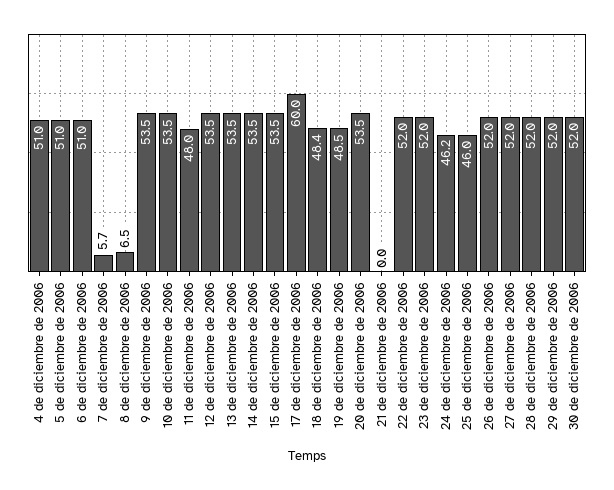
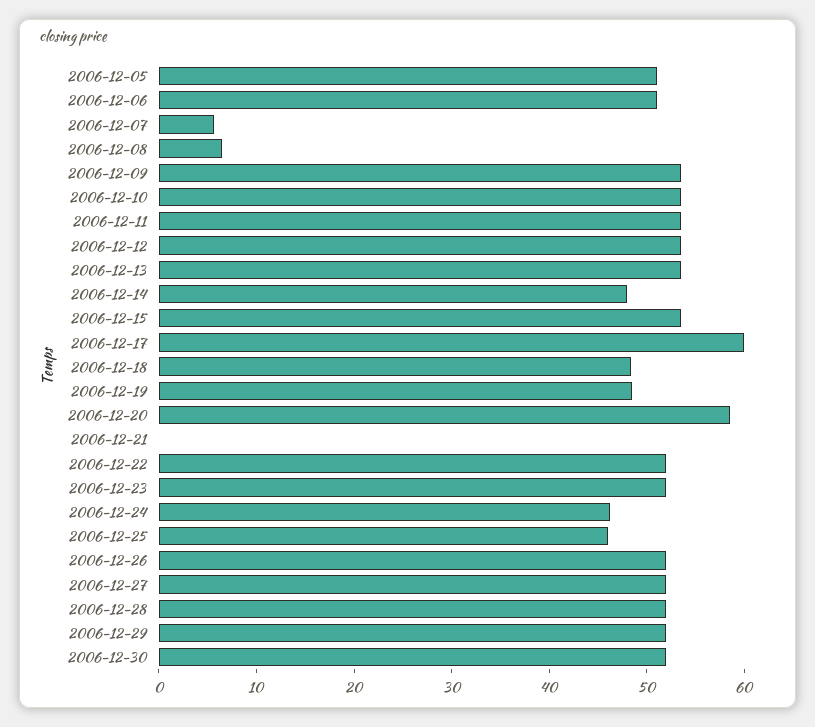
  {
-   "4 de diciembre de 2006": 51,
    "5 de diciembre de 2006": 51,
    "6 de diciembre de 2006": 51,
    "7 de diciembre de 2006": 5.7,
    "8 de diciembre de 2006": 6.5,
    "9 de diciembre de 2006": 53.5,
    "10 de diciembre de 2006": 53.5,
-   "11 de diciembre de 2006": 48,
+   "11 de diciembre de 2006": 54,
    "12 de diciembre de 2006": 53.5,
    "13 de diciembre de 2006": 53.5,
-   "14 de diciembre de 2006": 53.5,
+   "14 de diciembre de 2006": 48,
    "15 de diciembre de 2006": 53.5,
    "17 de diciembre de 2006": 60,
    "18 de diciembre de 2006": 48.4,
    "19 de diciembre de 2006": 48.5,
-   "20 de diciembre de 2006": 53.5,
+   "20 de diciembre de 2006": 58,
    "21 de diciembre de 2006": 0,
    "22 de diciembre de 2006": 52,
    "23 de diciembre de 2006": 52,
    "24 de diciembre de 2006": 46.2,
    "25 de diciembre de 2006": 46,
    "26 de diciembre de 2006": 52,
    "27 de diciembre de 2006": 52,
    "28 de diciembre de 2006": 52,
    "29 de diciembre de 2006": 52,
    "30 de diciembre de 2006": 52
  }

